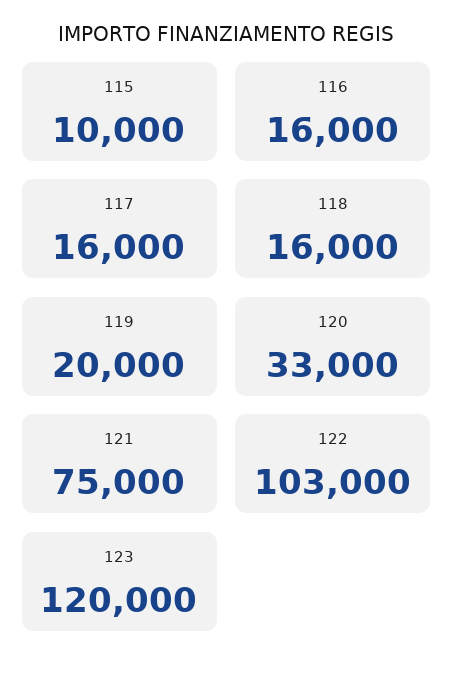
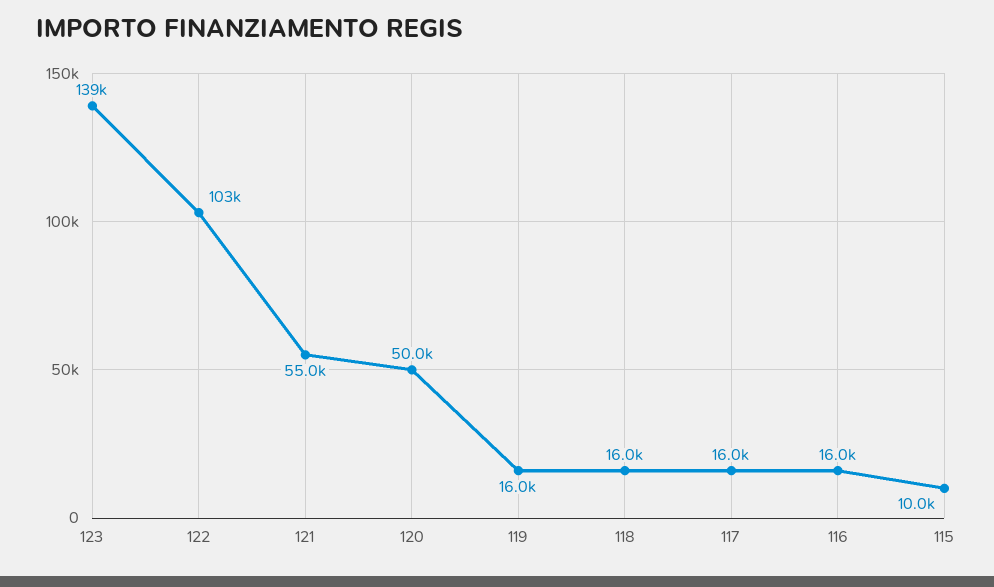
  {
    "115": 10000,
    "116": 16000,
    "117": 16000,
    "118": 16000,
-   "119": 20000,
+   "119": 16000,
-   "120": 33000,
+   "120": 50000,
-   "121": 75000,
+   "121": 55000,
    "122": 103000,
-   "123": 120000
+   "123": 139000
  }

